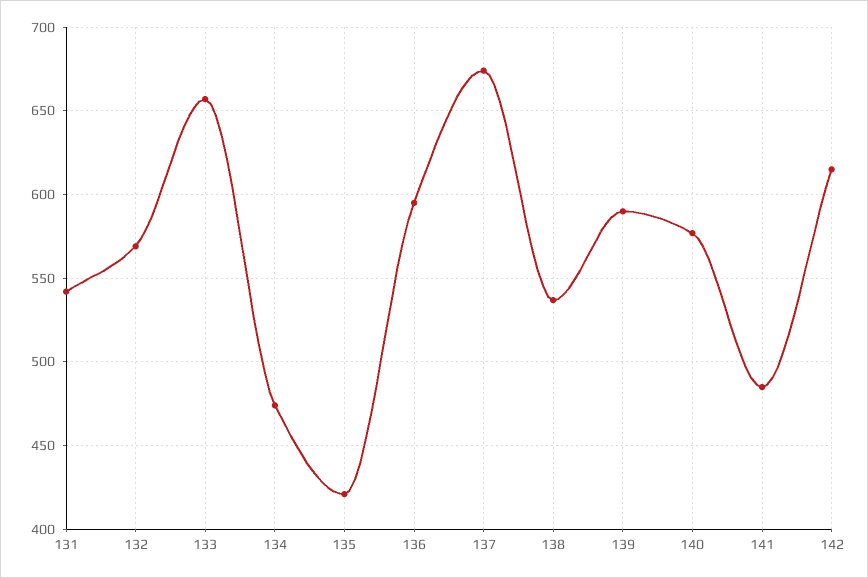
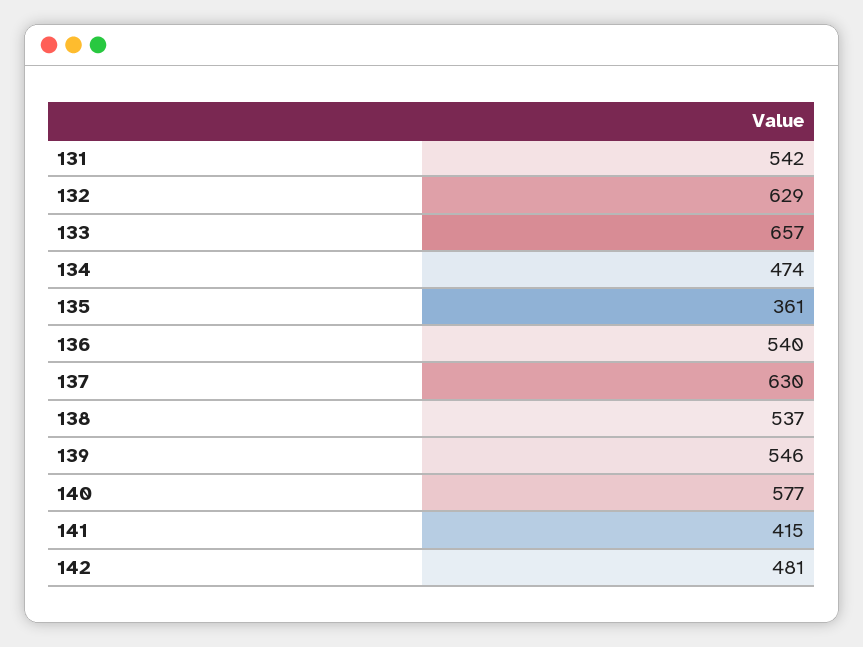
  {
    "131": 542,
-   "132": 570,
+   "132": 629,
    "133": 657,
    "134": 474,
-   "135": 420,
+   "135": 361,
-   "136": 595,
+   "136": 540,
-   "137": 675,
+   "137": 630,
    "138": 537,
-   "139": 590,
+   "139": 546,
    "140": 577,
-   "141": 485,
+   "141": 415,
-   "142": 615
+   "142": 481
  }

